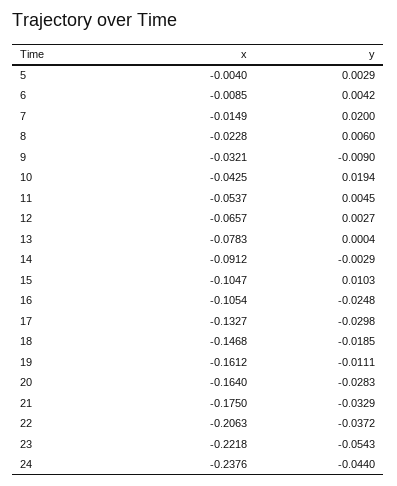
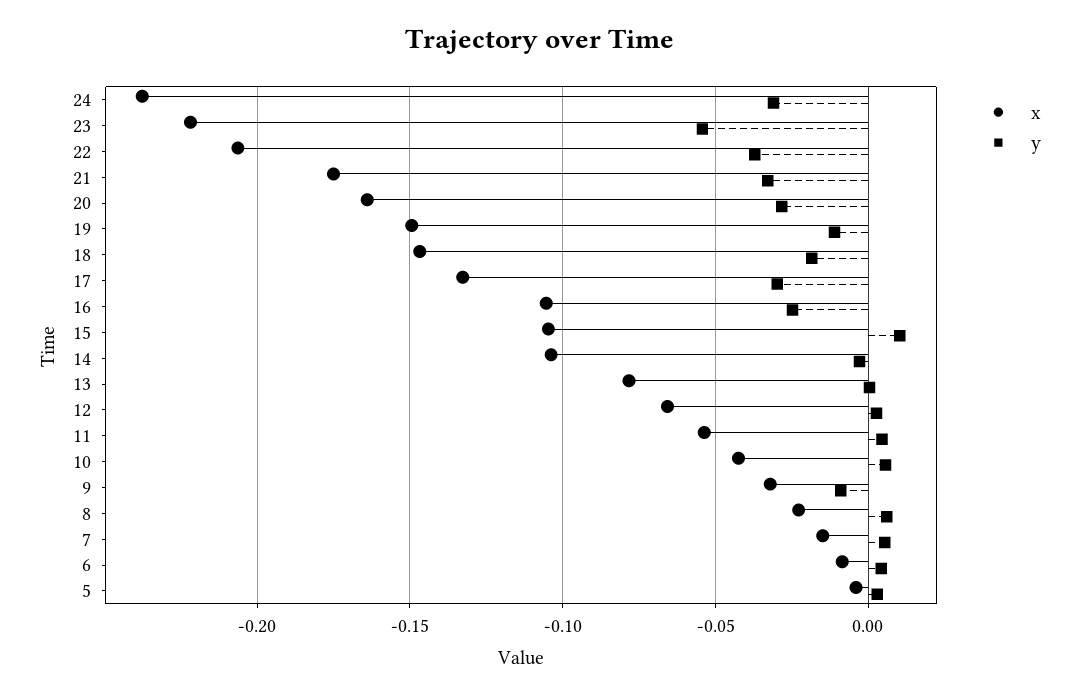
  {
    "x": {
      "5": -0.004,
      "6": -0.0085,
      "7": -0.0149,
      "8": -0.0228,
      "9": -0.0321,
      "10": -0.0425,
      "11": -0.0537,
      "12": -0.0657,
      "13": -0.0783,
-     "14": -0.0912,
+     "14": -0.105,
      "15": -0.1047,
      "16": -0.1054,
      "17": -0.1327,
      "18": -0.1468,
-     "19": -0.1612,
+     "19": -0.15,
      "20": -0.164,
      "21": -0.175,
      "22": -0.2063,
      "23": -0.2218,
      "24": -0.2376
    },
    "y": {
      "5": 0.0029,
      "6": 0.0042,
-     "7": 0.02,
+     "7": 0.005,
      "8": 0.006,
      "9": -0.009,
-     "10": 0.0194,
+     "10": 0.005,
      "11": 0.0045,
      "12": 0.0027,
      "13": 0.0004,
      "14": -0.0029,
      "15": 0.0103,
      "16": -0.0248,
      "17": -0.0298,
      "18": -0.0185,
      "19": -0.0111,
      "20": -0.0283,
      "21": -0.0329,
      "22": -0.0372,
      "23": -0.0543,
-     "24": -0.044
+     "24": -0.03
    }
  }

